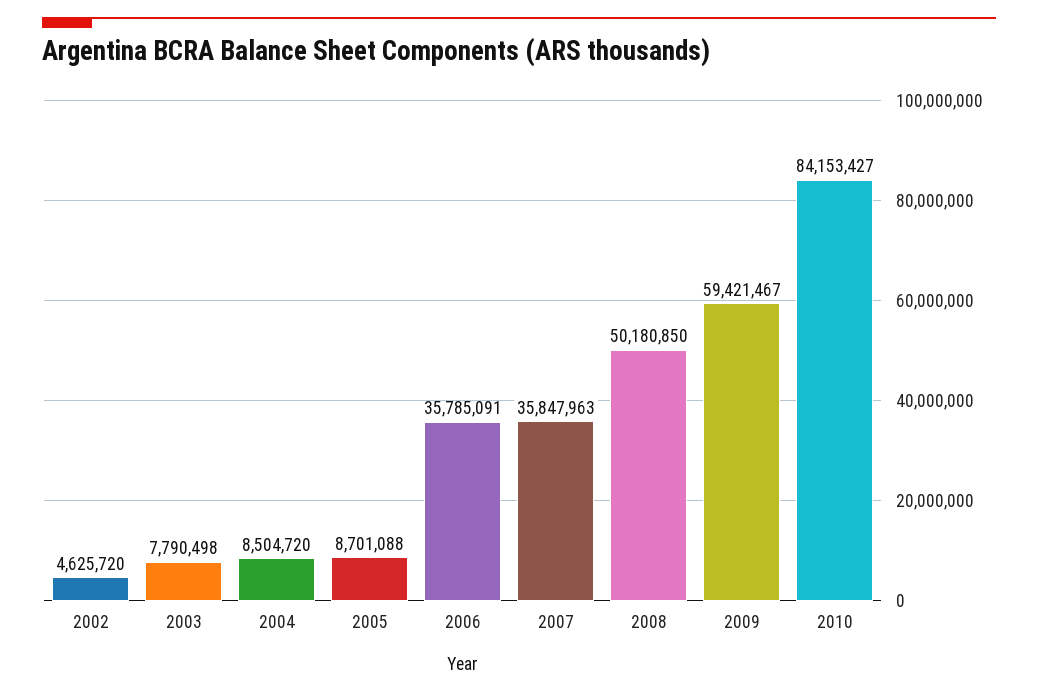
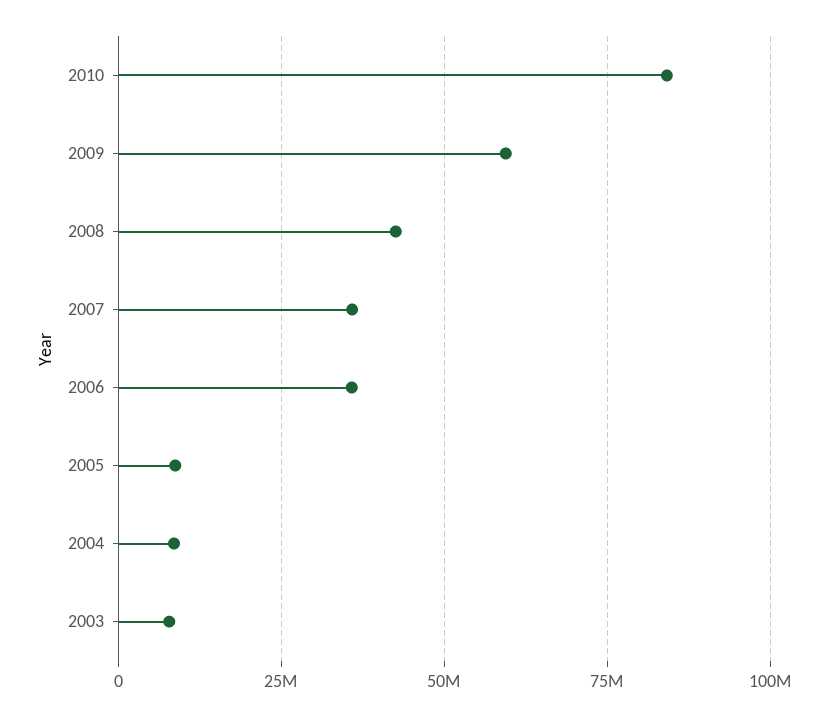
  {
-   "2002": 4625720,
    "2003": 7790498,
    "2004": 8504720,
    "2005": 8701088,
    "2006": 35785091,
    "2007": 35847963,
-   "2008": 50180850,
+   "2008": 42500000,
    "2009": 59421467,
    "2010": 84153427
  }

